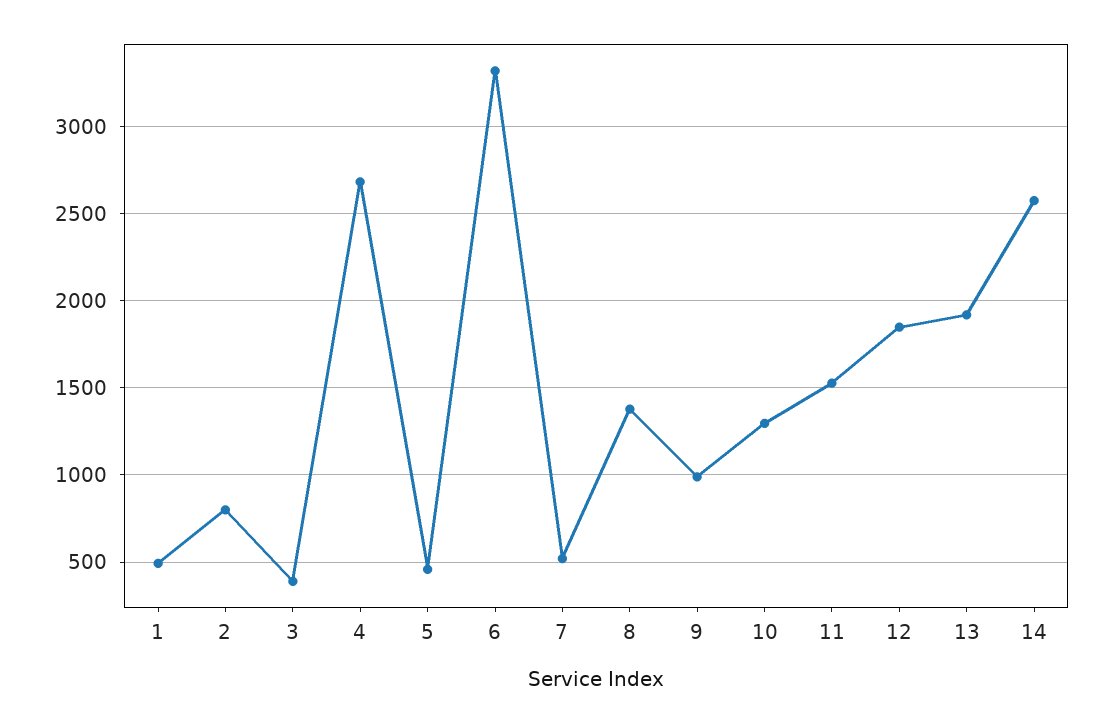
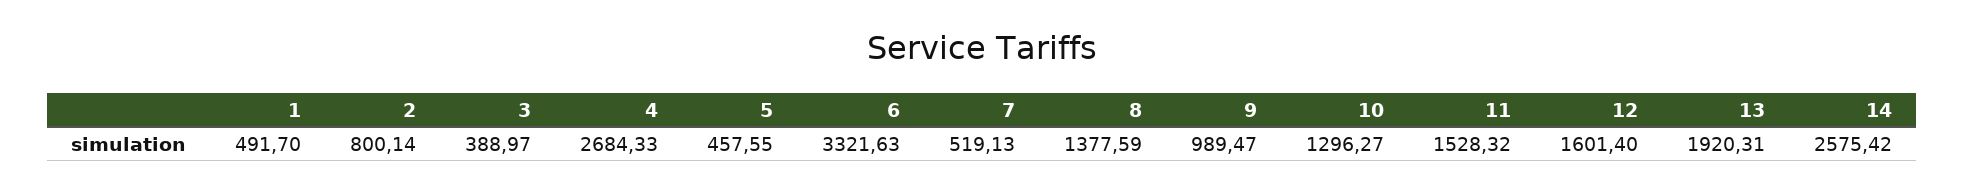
  {
    "1": 491.7,
    "2": 800.14,
    "3": 388.97,
    "4": 2684.33,
    "5": 457.55,
    "6": 3321.63,
    "7": 519.13,
    "8": 1377.59,
    "9": 989.47,
    "10": 1296.27,
    "11": 1528.32,
-   "12": 1850,
+   "12": 1601.4,
    "13": 1920.31,
    "14": 2575.42
  }

